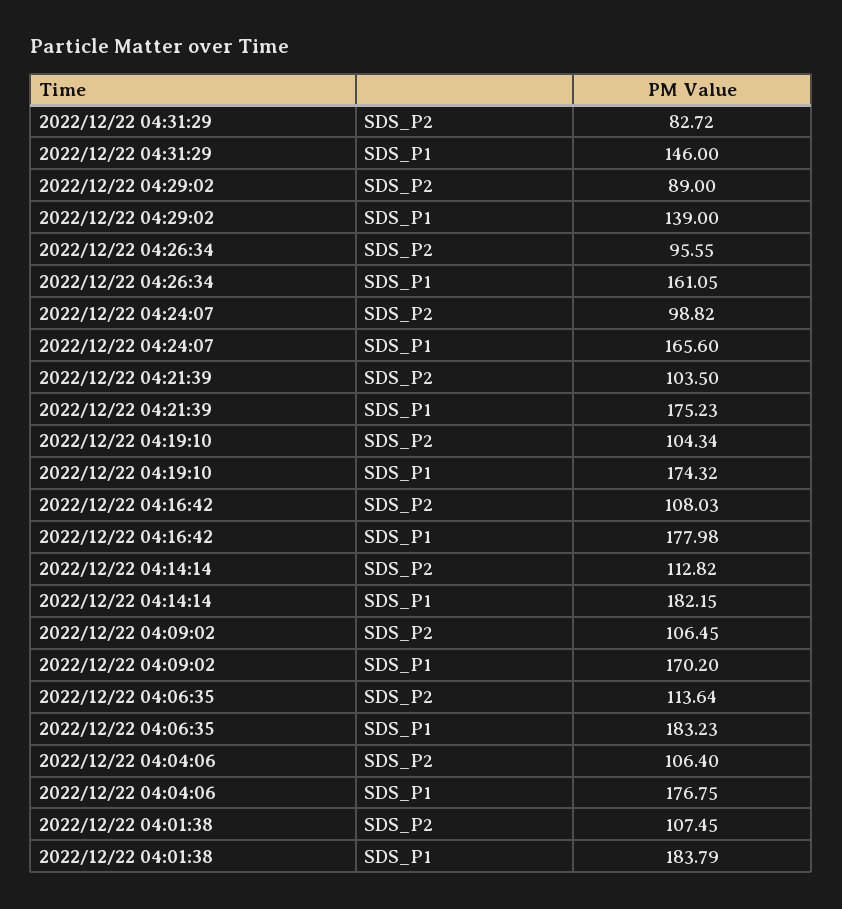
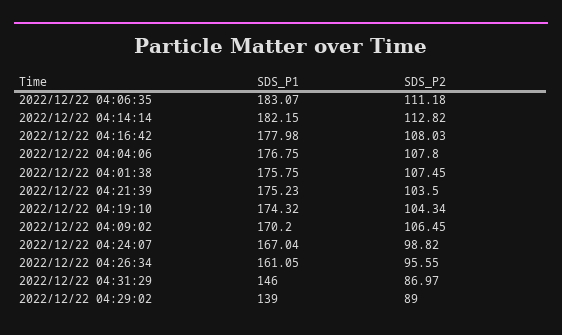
  {
    "2022/12/22 04:31:29": {
-     "SDS_P2": 82.72,
+     "SDS_P2": 86.97,
      "SDS_P1": 146
    },
    "2022/12/22 04:29:02": {
      "SDS_P2": 89,
      "SDS_P1": 139
    },
    "2022/12/22 04:26:34": {
      "SDS_P2": 95.55,
      "SDS_P1": 161.05
    },
    "2022/12/22 04:24:07": {
      "SDS_P2": 98.82,
-     "SDS_P1": 165.6
+     "SDS_P1": 167.04
    },
    "2022/12/22 04:21:39": {
      "SDS_P2": 103.5,
      "SDS_P1": 175.23
    },
    "2022/12/22 04:19:10": {
      "SDS_P2": 104.34,
      "SDS_P1": 174.32
    },
    "2022/12/22 04:16:42": {
      "SDS_P2": 108.03,
      "SDS_P1": 177.98
    },
    "2022/12/22 04:14:14": {
      "SDS_P2": 112.82,
      "SDS_P1": 182.15
    },
    "2022/12/22 04:09:02": {
      "SDS_P2": 106.45,
      "SDS_P1": 170.2
    },
    "2022/12/22 04:06:35": {
-     "SDS_P2": 113.64,
+     "SDS_P2": 111.18,
-     "SDS_P1": 183.23
+     "SDS_P1": 183.07
    },
    "2022/12/22 04:04:06": {
-     "SDS_P2": 106.4,
+     "SDS_P2": 107.8,
      "SDS_P1": 176.75
    },
    "2022/12/22 04:01:38": {
      "SDS_P2": 107.45,
-     "SDS_P1": 183.79
+     "SDS_P1": 175.75
    }
  }

